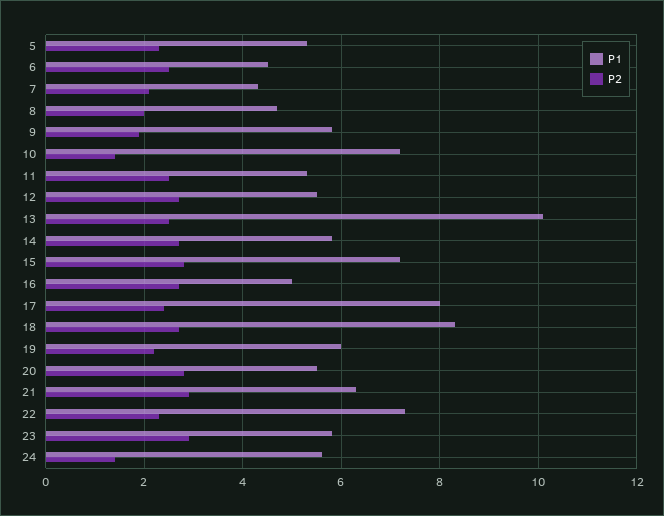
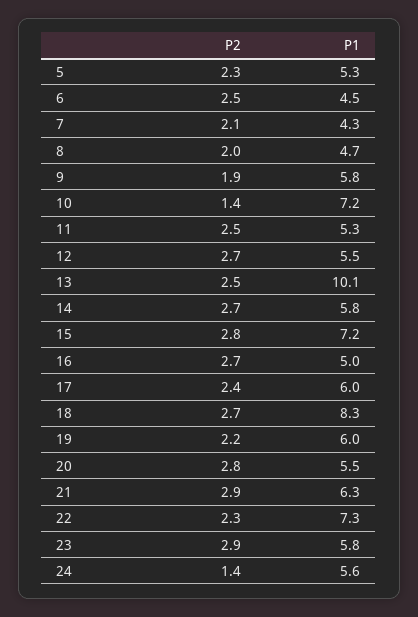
  {
    "P1": {
      "5": 5.3,
      "6": 4.5,
      "7": 4.3,
      "8": 4.7,
      "9": 5.8,
      "10": 7.2,
      "11": 5.3,
      "12": 5.5,
      "13": 10.1,
      "14": 5.8,
      "15": 7.2,
      "16": 5,
-     "17": 8,
+     "17": 6,
      "18": 8.3,
      "19": 6,
      "20": 5.5,
      "21": 6.3,
      "22": 7.3,
      "23": 5.8,
      "24": 5.6
    },
    "P2": {
      "5": 2.3,
      "6": 2.5,
      "7": 2.1,
      "8": 2,
      "9": 1.9,
      "10": 1.4,
      "11": 2.5,
      "12": 2.7,
      "13": 2.5,
      "14": 2.7,
      "15": 2.8,
      "16": 2.7,
      "17": 2.4,
      "18": 2.7,
      "19": 2.2,
      "20": 2.8,
      "21": 2.9,
      "22": 2.3,
      "23": 2.9,
      "24": 1.4
    }
  }

